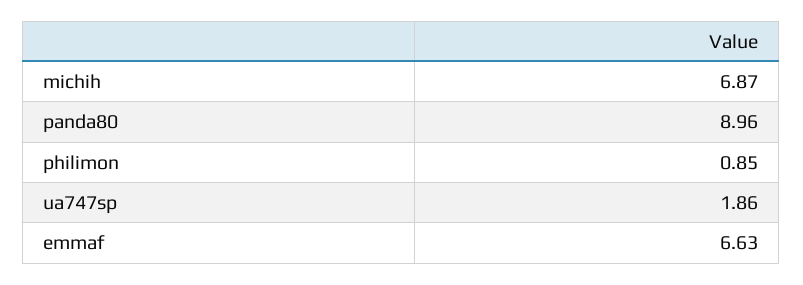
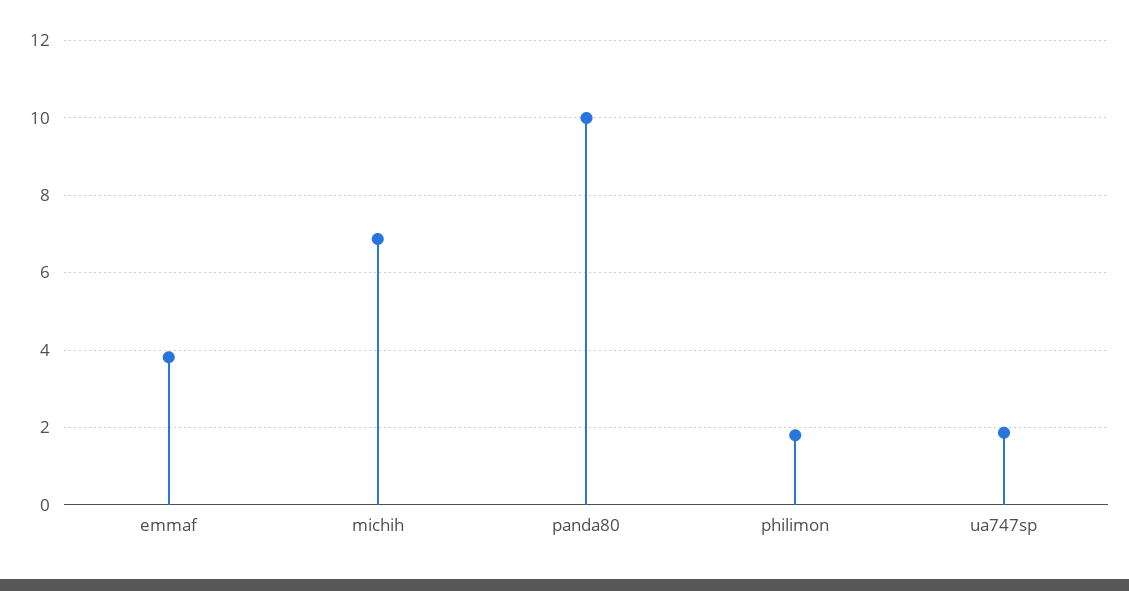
  {
    "michih": 6.87,
-   "panda80": 8.96,
+   "panda80": 10,
-   "philimon": 0.85,
+   "philimon": 1.8,
    "ua747sp": 1.86,
-   "emmaf": 6.63
+   "emmaf": 3.8
  }

